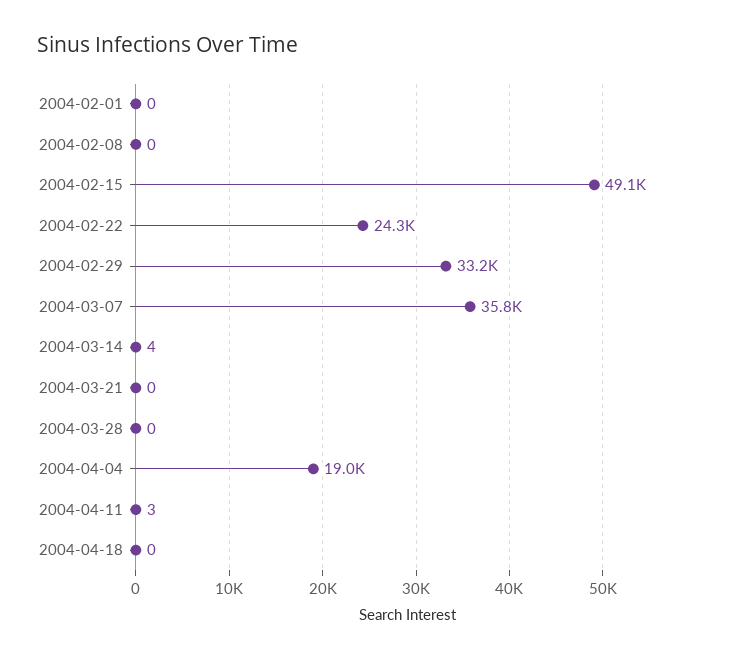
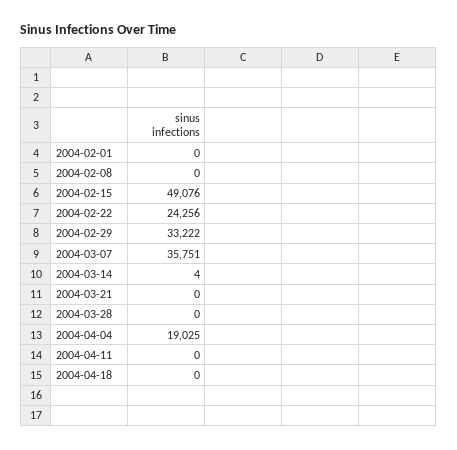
  {
    "2004-02-01": 0,
    "2004-02-08": 0,
    "2004-02-15": 49076,
    "2004-02-22": 24256,
    "2004-02-29": 33222,
    "2004-03-07": 35751,
    "2004-03-14": 4,
    "2004-03-21": 0,
    "2004-03-28": 0,
    "2004-04-04": 19025,
-   "2004-04-11": 3,
+   "2004-04-11": 0,
    "2004-04-18": 0
  }

